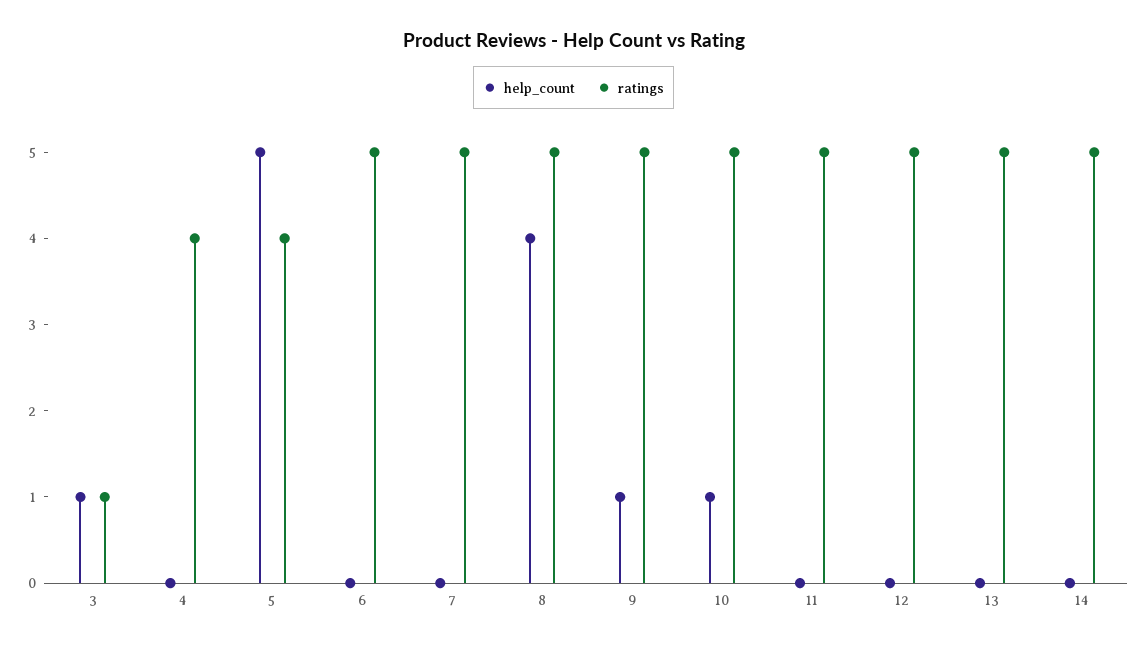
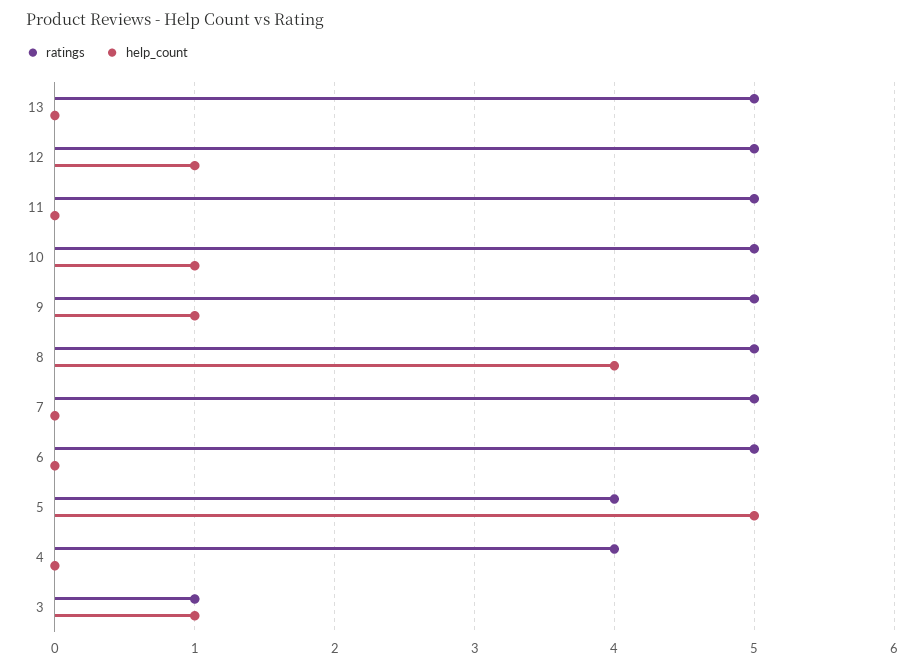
  {
    "help_count": {
      "3": 1,
      "4": 0,
      "5": 5,
      "6": 0,
      "7": 0,
      "8": 4,
      "9": 1,
      "10": 1,
      "11": 0,
-     "12": 0,
+     "12": 1,
-     "13": 0,
+     "13": 0
-     "14": 0
    },
    "ratings": {
      "3": 1,
      "4": 4,
      "5": 4,
      "6": 5,
      "7": 5,
      "8": 5,
      "9": 5,
      "10": 5,
      "11": 5,
      "12": 5,
-     "13": 5,
+     "13": 5
-     "14": 5
    }
  }

